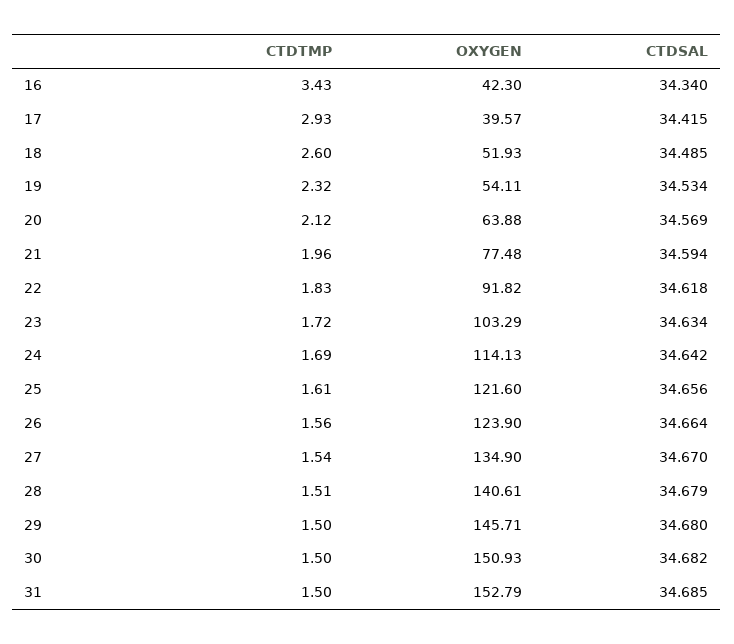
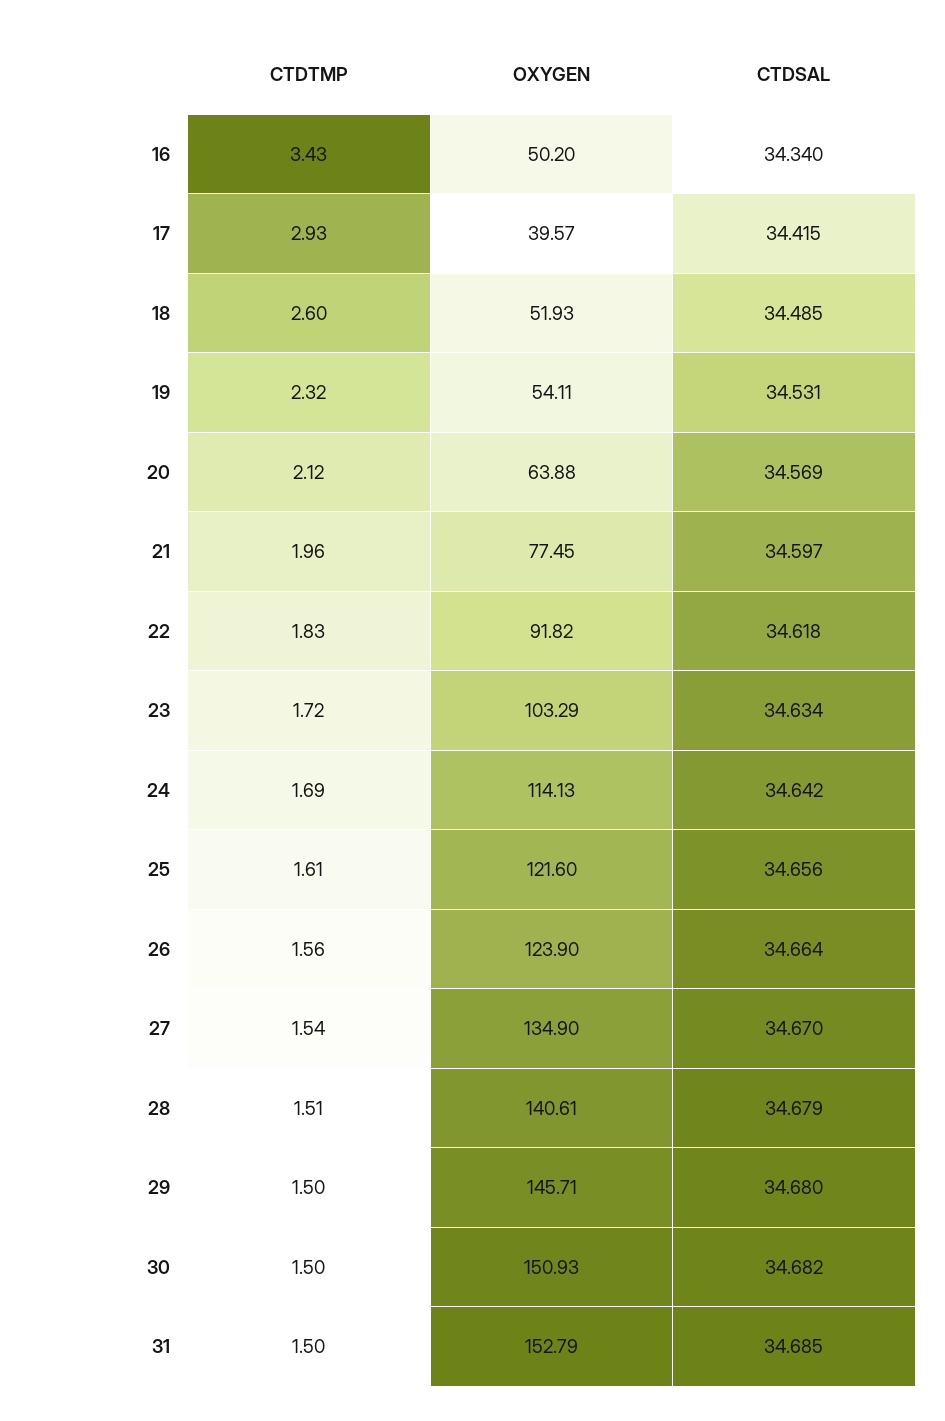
  {
    "CTDTMP": {
      "16": 3.43,
      "17": 2.93,
      "18": 2.6,
      "19": 2.32,
      "20": 2.12,
      "21": 1.96,
      "22": 1.83,
      "23": 1.72,
      "24": 1.69,
      "25": 1.61,
      "26": 1.56,
      "27": 1.54,
      "28": 1.51,
      "29": 1.5,
      "30": 1.5,
      "31": 1.5
    },
    "OXYGEN": {
-     "16": 42.3,
+     "16": 50.2,
      "17": 39.57,
      "18": 51.93,
      "19": 54.11,
      "20": 63.88,
-     "21": 77.48,
+     "21": 77.45,
      "22": 91.82,
      "23": 103.29,
      "24": 114.13,
      "25": 121.6,
      "26": 123.9,
      "27": 134.9,
      "28": 140.61,
      "29": 145.71,
      "30": 150.93,
      "31": 152.79
    },
    "CTDSAL": {
      "16": 34.34,
      "17": 34.415,
      "18": 34.485,
-     "19": 34.534,
+     "19": 34.531,
      "20": 34.569,
-     "21": 34.594,
+     "21": 34.597,
      "22": 34.618,
      "23": 34.634,
      "24": 34.642,
      "25": 34.656,
      "26": 34.664,
      "27": 34.67,
      "28": 34.679,
      "29": 34.68,
      "30": 34.682,
      "31": 34.685
    }
  }

